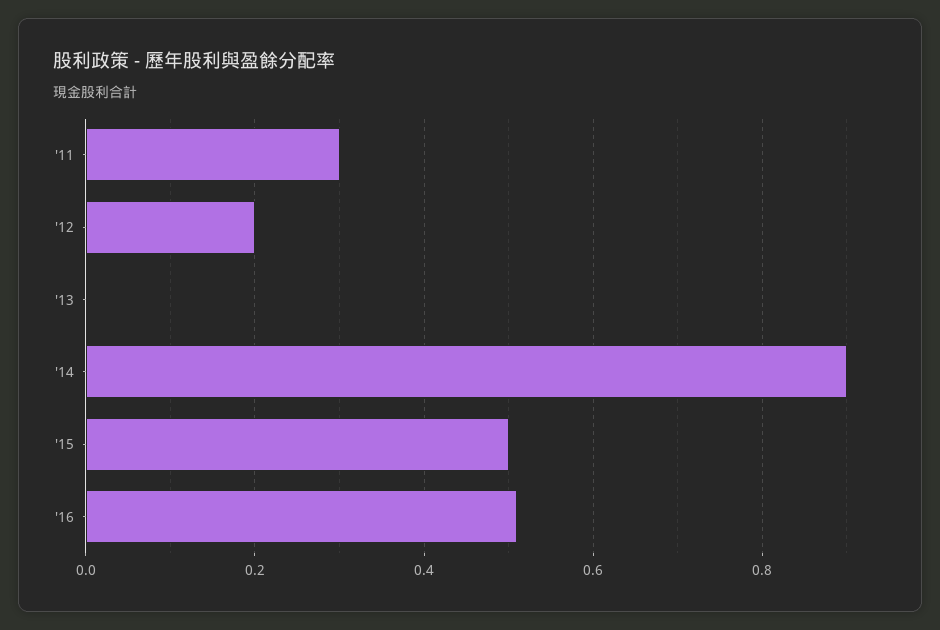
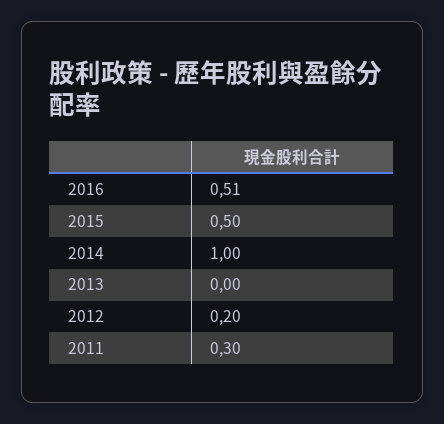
  {
    "'11": 0.3,
    "'12": 0.2,
    "'13": 0,
-   "'14": 0.9,
+   "'14": 1,
    "'15": 0.5,
    "'16": 0.51
  }

